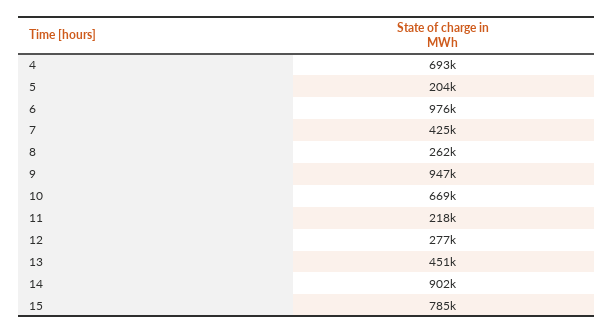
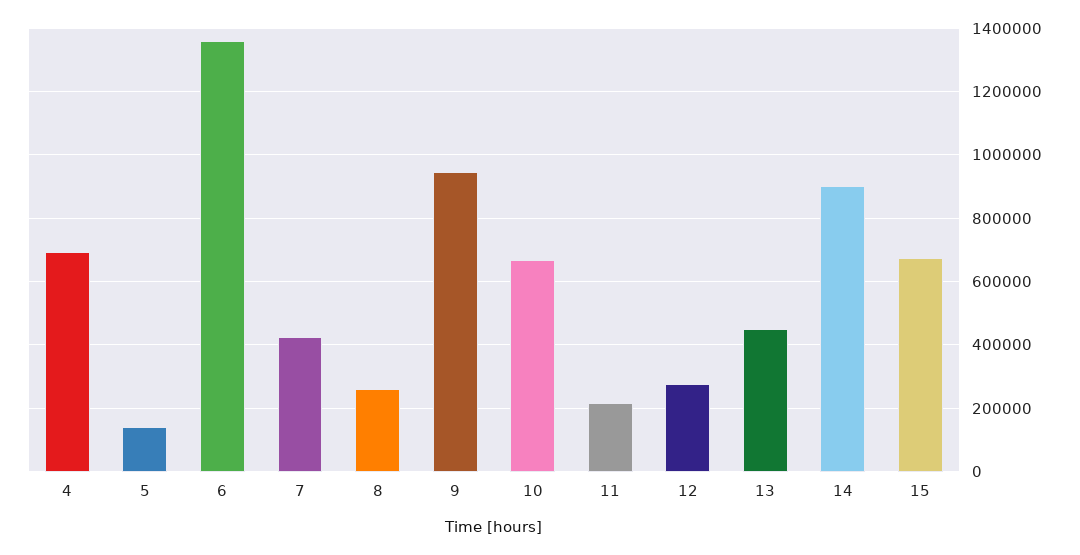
  {
    "4": 693000,
-   "5": 204000,
+   "5": 140000,
-   "6": 976000,
+   "6": 1360000,
    "7": 425000,
    "8": 262000,
    "9": 947000,
    "10": 669000,
    "11": 218000,
    "12": 277000,
    "13": 451000,
    "14": 902000,
-   "15": 785000
+   "15": 680000
  }

